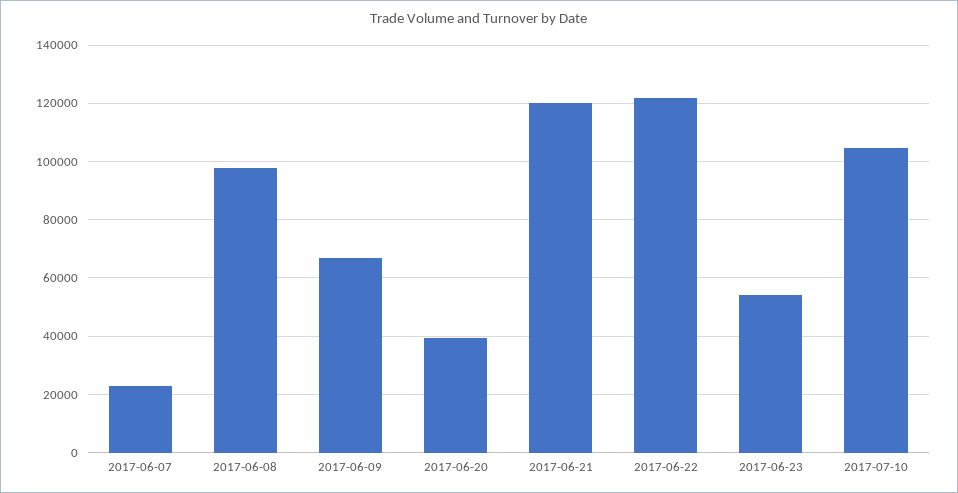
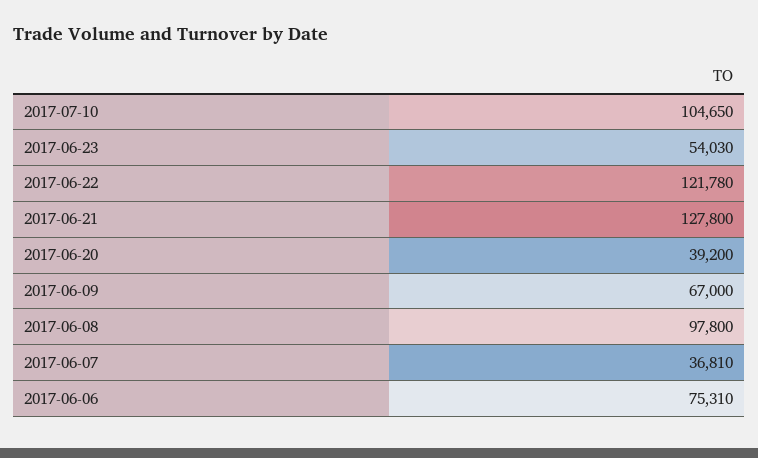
  {
-   "2017-06-07": 22500,
+   "2017-06-07": 36810,
    "2017-06-08": 97800,
    "2017-06-09": 67000,
    "2017-06-20": 39200,
-   "2017-06-21": 120000,
+   "2017-06-21": 127800,
    "2017-06-22": 121780,
    "2017-06-23": 54030,
-   "2017-07-10": 104650
+   "2017-07-10": 104650,
+   "2017-06-06": 75310
  }

